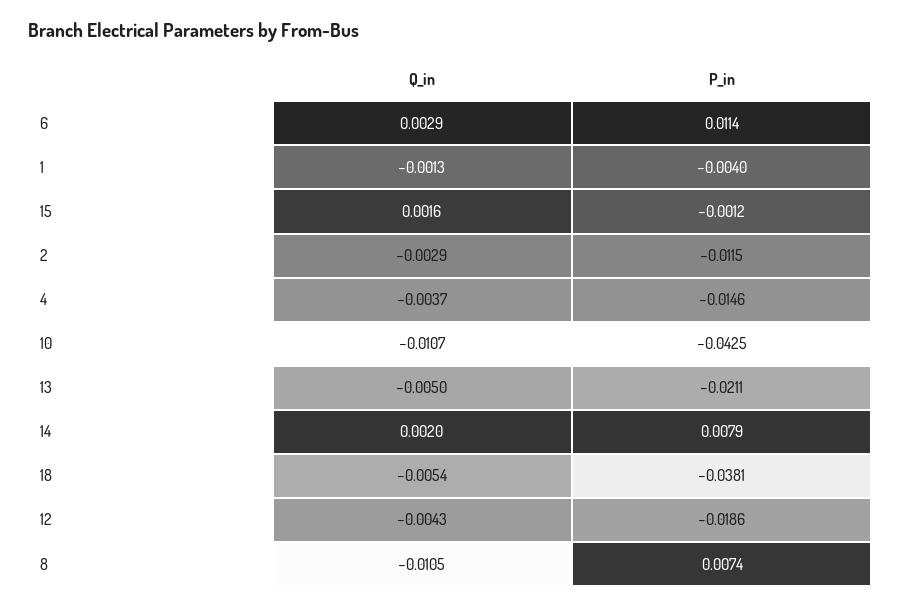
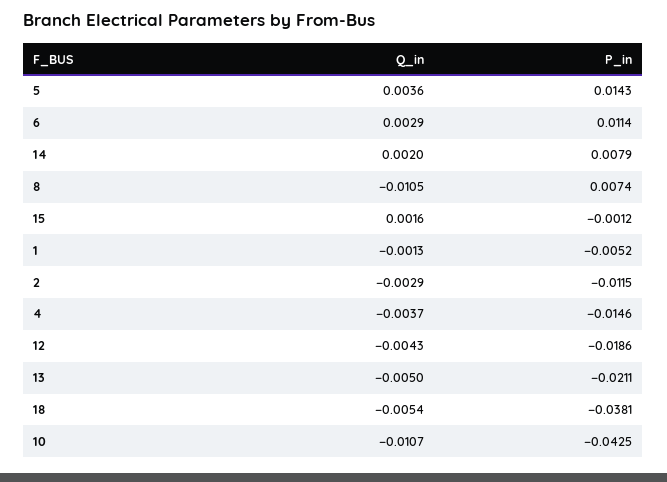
  {
    "Q_in": {
      "6": 0.0029,
      "1": -0.0013,
      "15": 0.0016,
      "2": -0.0029,
      "4": -0.0037,
      "10": -0.0107,
      "13": -0.005,
      "14": 0.002,
      "18": -0.0054,
      "12": -0.0043,
-     "8": -0.0105
+     "8": -0.0105,
+     "5": 0.0036
    },
    "P_in": {
      "6": 0.0114,
-     "1": -0.004,
+     "1": -0.0052,
      "15": -0.0012,
      "2": -0.0115,
      "4": -0.0146,
      "10": -0.0425,
      "13": -0.0211,
      "14": 0.0079,
      "18": -0.0381,
      "12": -0.0186,
-     "8": 0.0074
+     "8": 0.0074,
+     "5": 0.0143
    }
  }

